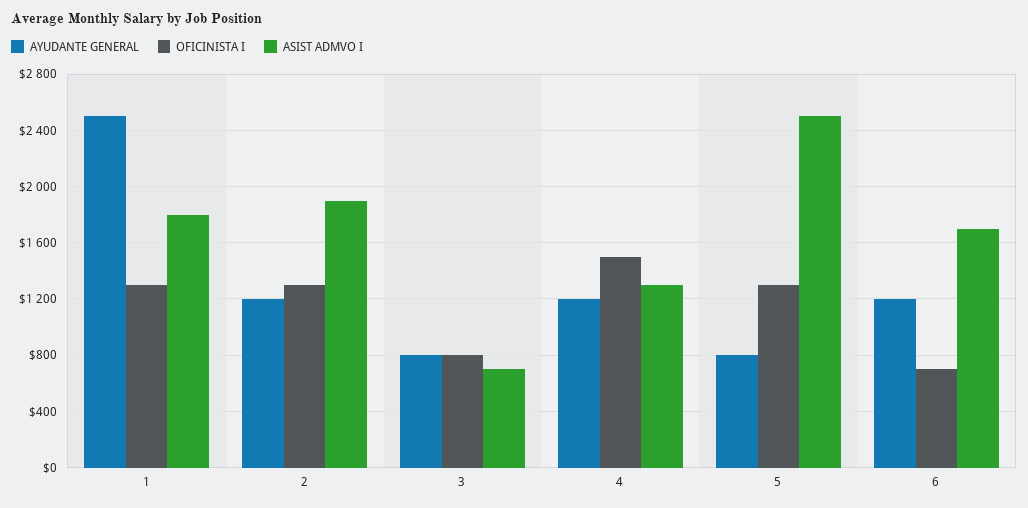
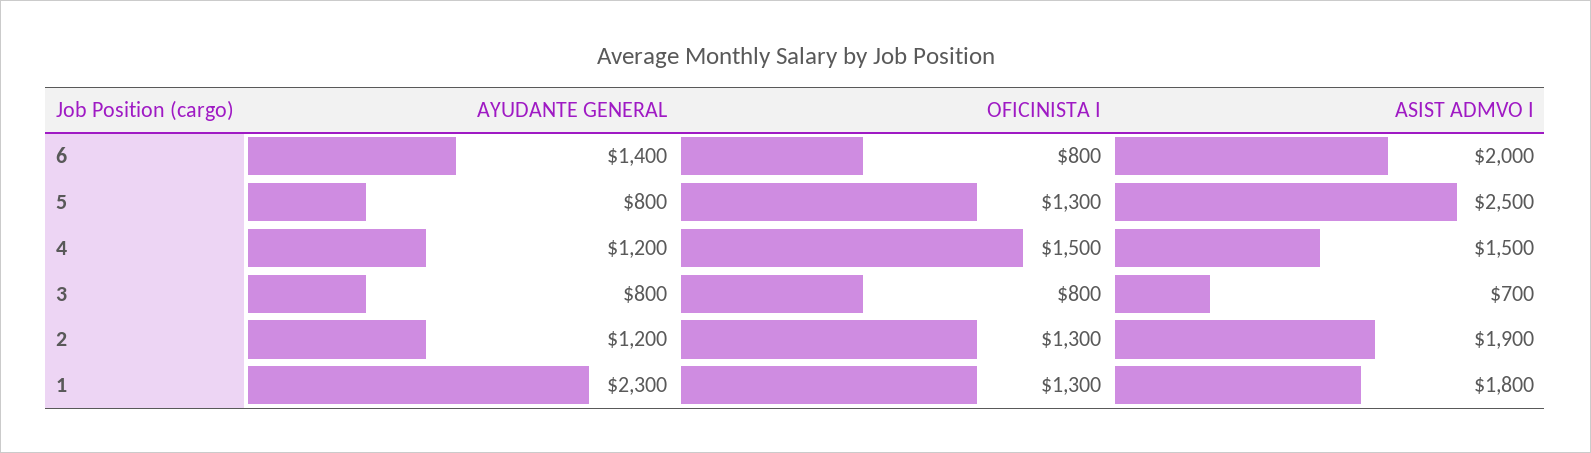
  {
    "AYUDANTE GENERAL": {
-     "1": 2500,
+     "1": 2300,
      "2": 1200,
      "3": 800,
      "4": 1200,
      "5": 800,
-     "6": 1200
+     "6": 1400
    },
    "OFICINISTA I": {
      "1": 1300,
      "2": 1300,
      "3": 800,
      "4": 1500,
      "5": 1300,
-     "6": 700
+     "6": 800
    },
    "ASIST ADMVO I": {
      "1": 1800,
      "2": 1900,
      "3": 700,
-     "4": 1300,
+     "4": 1500,
      "5": 2500,
-     "6": 1700
+     "6": 2000
    }
  }

